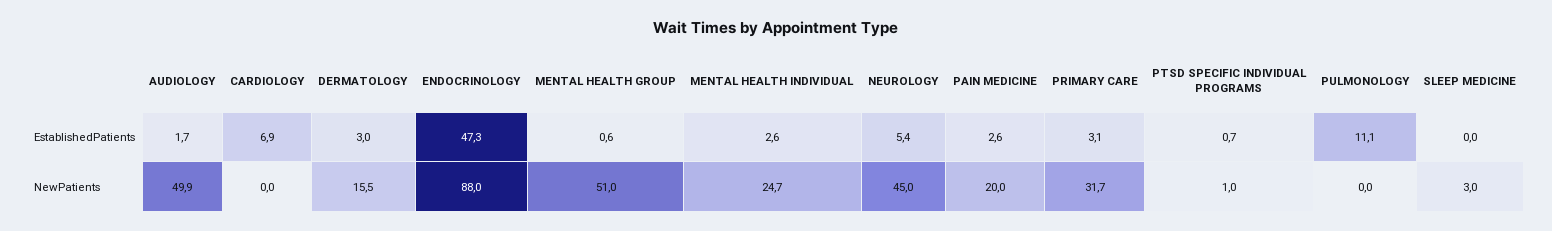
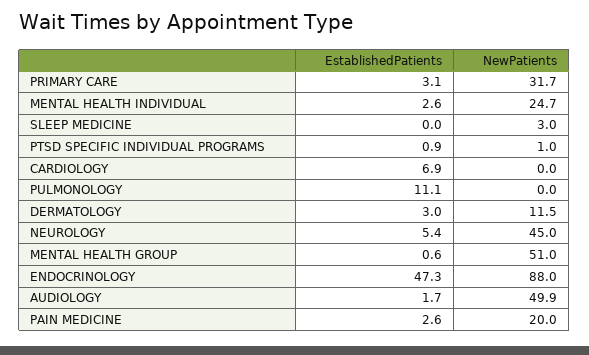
  {
    "AUDIOLOGY": {
      "EstablishedPatients": 1.7,
      "NewPatients": 49.9
    },
    "CARDIOLOGY": {
      "EstablishedPatients": 6.9,
      "NewPatients": 0
    },
    "DERMATOLOGY": {
      "EstablishedPatients": 3,
-     "NewPatients": 15.5
+     "NewPatients": 11.5
    },
    "ENDOCRINOLOGY": {
      "EstablishedPatients": 47.3,
      "NewPatients": 88
    },
    "MENTAL HEALTH GROUP": {
      "EstablishedPatients": 0.6,
      "NewPatients": 51
    },
    "MENTAL HEALTH INDIVIDUAL": {
      "EstablishedPatients": 2.6,
      "NewPatients": 24.7
    },
    "NEUROLOGY": {
      "EstablishedPatients": 5.4,
      "NewPatients": 45
    },
    "PAIN MEDICINE": {
      "EstablishedPatients": 2.6,
      "NewPatients": 20
    },
    "PRIMARY CARE": {
      "EstablishedPatients": 3.1,
      "NewPatients": 31.7
    },
    "PTSD SPECIFIC INDIVIDUAL PROGRAMS": {
-     "EstablishedPatients": 0.7,
+     "EstablishedPatients": 0.9,
      "NewPatients": 1
    },
    "PULMONOLOGY": {
      "EstablishedPatients": 11.1,
      "NewPatients": 0
    },
    "SLEEP MEDICINE": {
      "EstablishedPatients": 0,
      "NewPatients": 3
    }
  }

